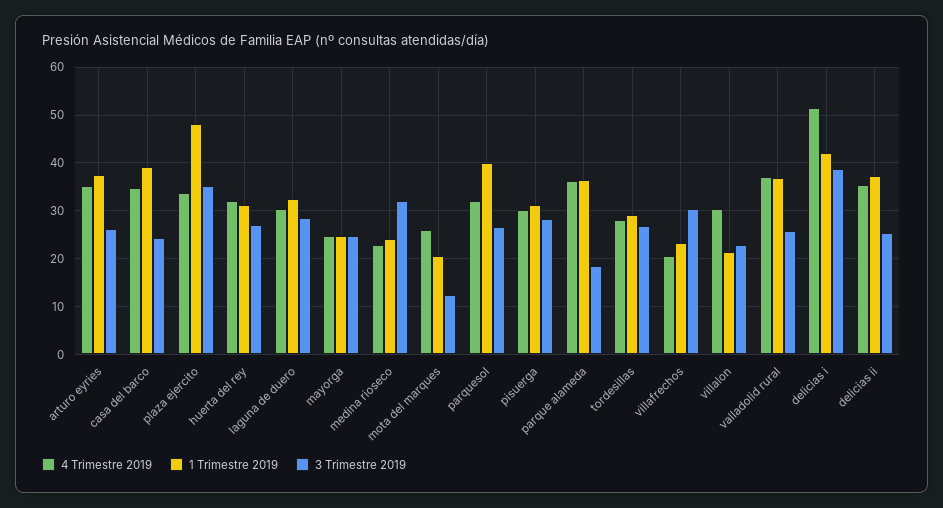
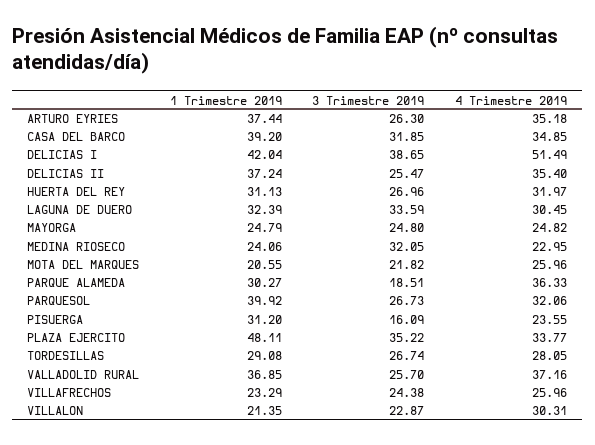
  {
    "4 Trimestre 2019": {
      "arturo eyries": 35.18,
      "casa del barco": 34.85,
      "plaza ejercito": 33.77,
      "huerta del rey": 31.97,
      "laguna de duero": 30.45,
      "mayorga": 24.82,
      "medina rioseco": 22.95,
      "mota del marques": 25.96,
      "parquesol": 32.06,
-     "pisuerga": 30,
+     "pisuerga": 23.55,
      "parque alameda": 36.33,
      "tordesillas": 28.05,
-     "villafrechos": 20,
+     "villafrechos": 25.96,
      "villalon": 30.31,
      "valladolid rural": 37.16,
      "delicias i": 51.49,
      "delicias ii": 35.4
    },
    "1 Trimestre 2019": {
      "arturo eyries": 37.44,
      "casa del barco": 39.2,
      "plaza ejercito": 48.11,
      "huerta del rey": 31.13,
      "laguna de duero": 32.39,
      "mayorga": 24.79,
      "medina rioseco": 24.06,
      "mota del marques": 20.55,
      "parquesol": 39.92,
      "pisuerga": 31.2,
-     "parque alameda": 36,
+     "parque alameda": 30.27,
      "tordesillas": 29.08,
      "villafrechos": 23.29,
      "villalon": 21.35,
      "valladolid rural": 36.85,
      "delicias i": 42.04,
      "delicias ii": 37.24
    },
    "3 Trimestre 2019": {
      "arturo eyries": 26.3,
-     "casa del barco": 24,
+     "casa del barco": 31.85,
      "plaza ejercito": 35.22,
      "huerta del rey": 26.96,
-     "laguna de duero": 28,
+     "laguna de duero": 33.59,
      "mayorga": 24.8,
      "medina rioseco": 32.05,
-     "mota del marques": 12,
+     "mota del marques": 21.82,
      "parquesol": 26.73,
-     "pisuerga": 28,
+     "pisuerga": 16.09,
      "parque alameda": 18.51,
      "tordesillas": 26.74,
-     "villafrechos": 30,
+     "villafrechos": 24.38,
      "villalon": 22.87,
      "valladolid rural": 25.7,
      "delicias i": 38.65,
      "delicias ii": 25.47
    }
  }

